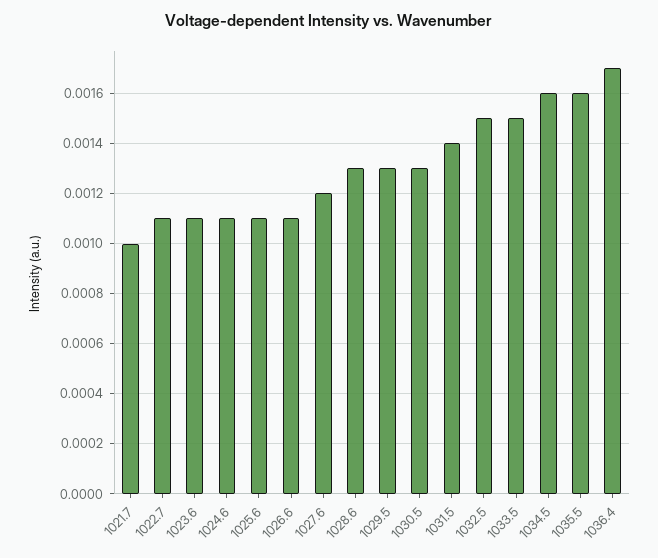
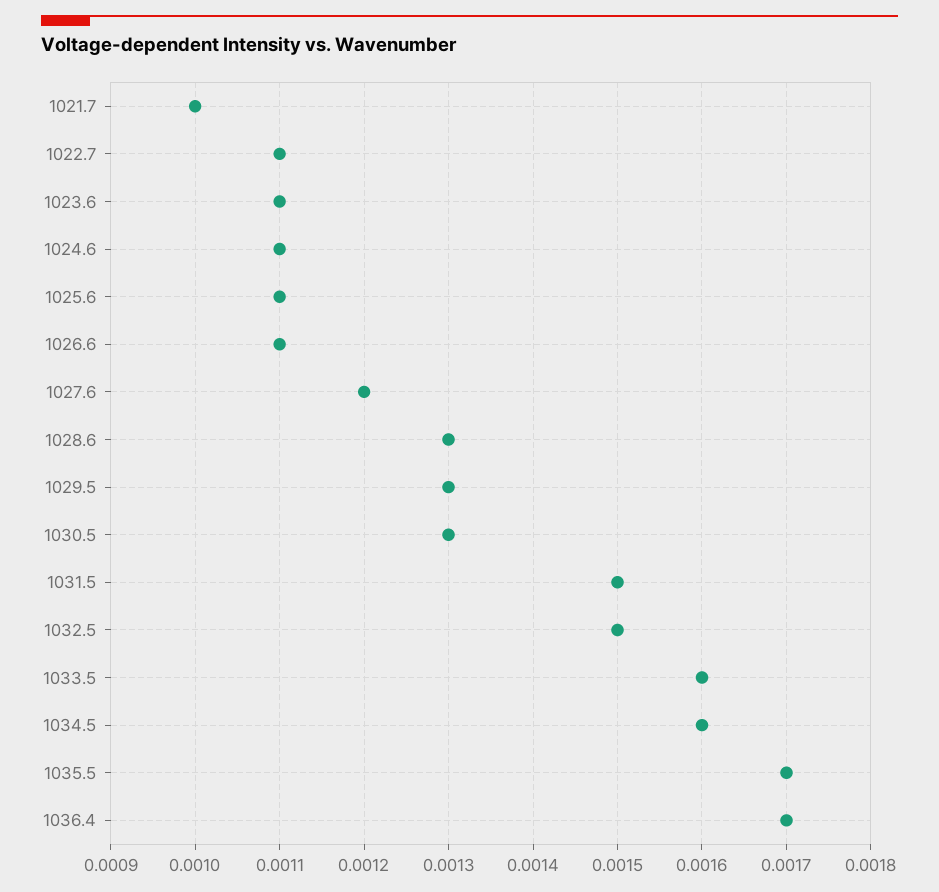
  {
    "1021.7": 0.001,
    "1022.7": 0.0011,
    "1023.6": 0.0011,
    "1024.6": 0.0011,
    "1025.6": 0.0011,
    "1026.6": 0.0011,
    "1027.6": 0.0012,
    "1028.6": 0.0013,
    "1029.5": 0.0013,
    "1030.5": 0.0013,
-   "1031.5": 0.0014,
+   "1031.5": 0.0015,
    "1032.5": 0.0015,
-   "1033.5": 0.0015,
+   "1033.5": 0.0016,
    "1034.5": 0.0016,
-   "1035.5": 0.0016,
+   "1035.5": 0.0017,
    "1036.4": 0.0017
  }

